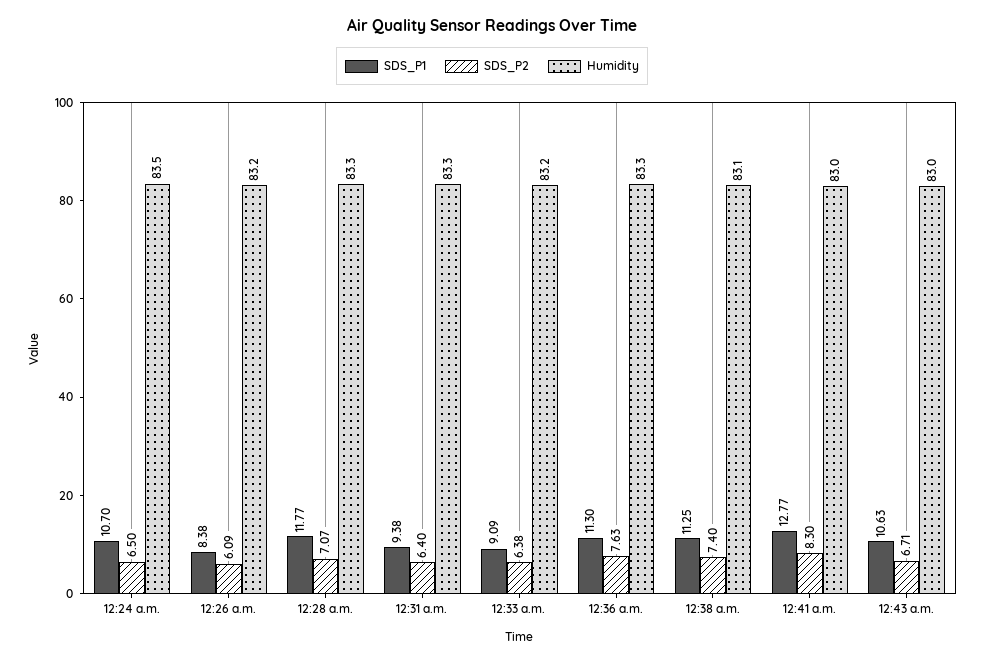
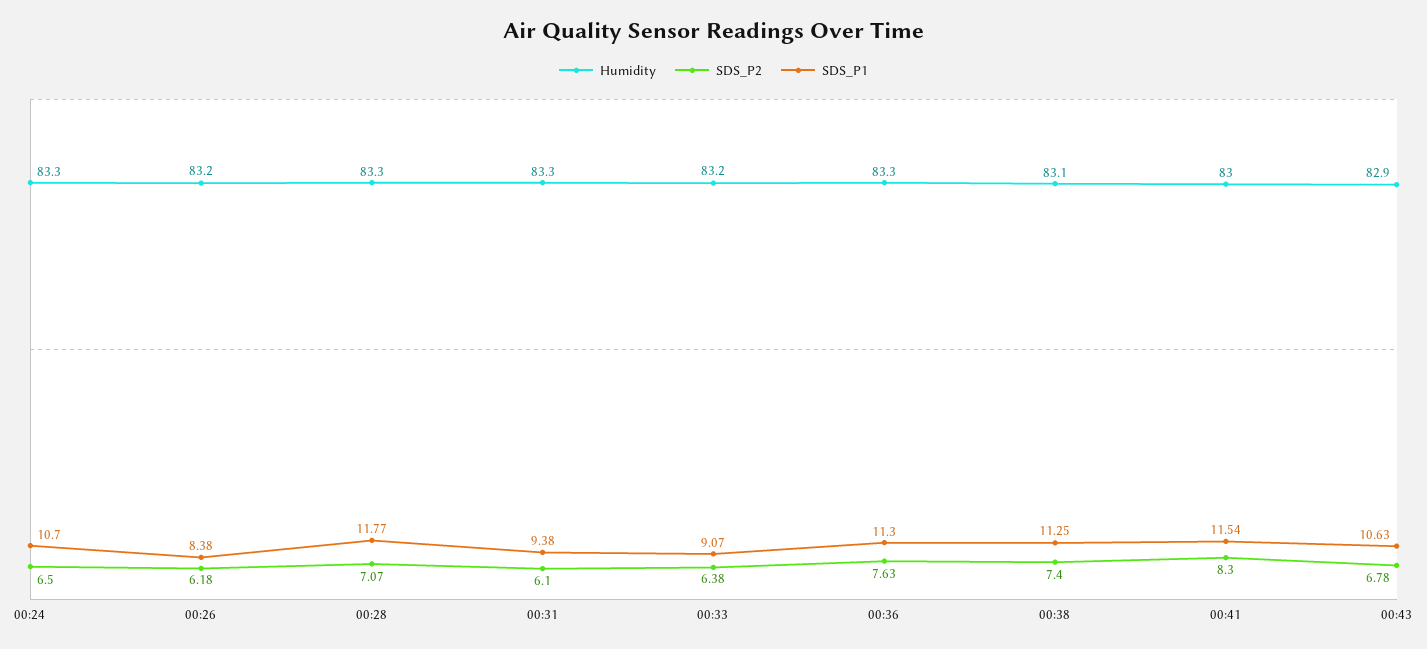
  {
    "SDS_P1": {
      "12:24 a.m.": 10.7,
      "12:26 a.m.": 8.38,
      "12:28 a.m.": 11.77,
      "12:31 a.m.": 9.38,
-     "12:33 a.m.": 9.09,
+     "12:33 a.m.": 9.07,
      "12:36 a.m.": 11.3,
      "12:38 a.m.": 11.25,
-     "12:41 a.m.": 12.77,
+     "12:41 a.m.": 11.54,
      "12:43 a.m.": 10.63
    },
    "SDS_P2": {
      "12:24 a.m.": 6.5,
-     "12:26 a.m.": 6.09,
+     "12:26 a.m.": 6.18,
      "12:28 a.m.": 7.07,
-     "12:31 a.m.": 6.4,
+     "12:31 a.m.": 6.1,
      "12:33 a.m.": 6.38,
      "12:36 a.m.": 7.63,
      "12:38 a.m.": 7.4,
      "12:41 a.m.": 8.3,
-     "12:43 a.m.": 6.71
+     "12:43 a.m.": 6.78
    },
    "Humidity": {
-     "12:24 a.m.": 83.5,
+     "12:24 a.m.": 83.3,
      "12:26 a.m.": 83.2,
      "12:28 a.m.": 83.3,
      "12:31 a.m.": 83.3,
      "12:33 a.m.": 83.2,
      "12:36 a.m.": 83.3,
      "12:38 a.m.": 83.1,
      "12:41 a.m.": 83,
-     "12:43 a.m.": 83
+     "12:43 a.m.": 82.9
    }
  }

